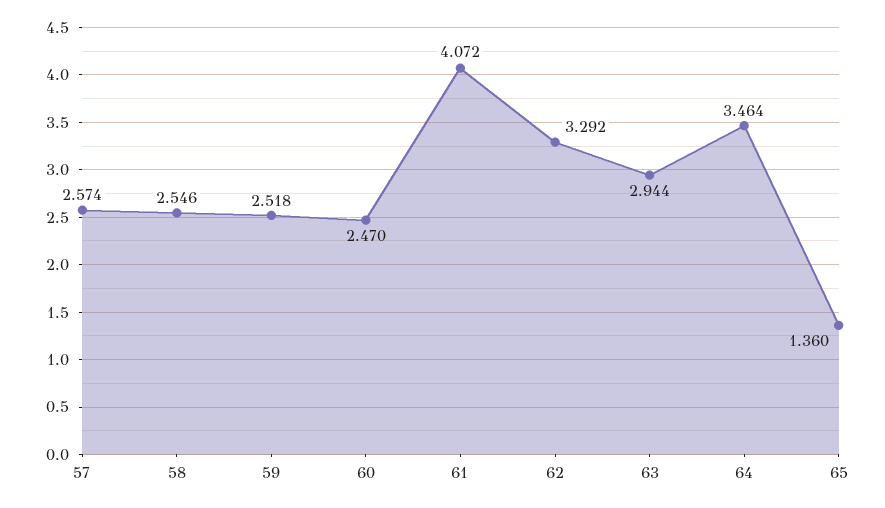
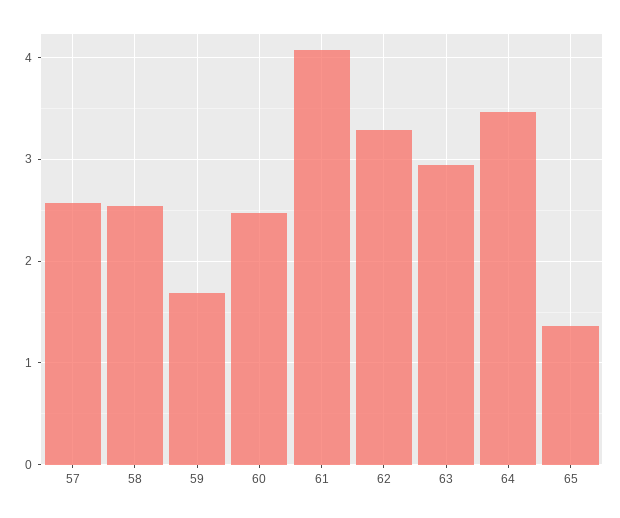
  {
    "57": 2.574,
    "58": 2.546,
-   "59": 2.518,
+   "59": 1.7,
    "60": 2.47,
    "61": 4.072,
    "62": 3.292,
    "63": 2.944,
    "64": 3.464,
    "65": 1.36
  }

